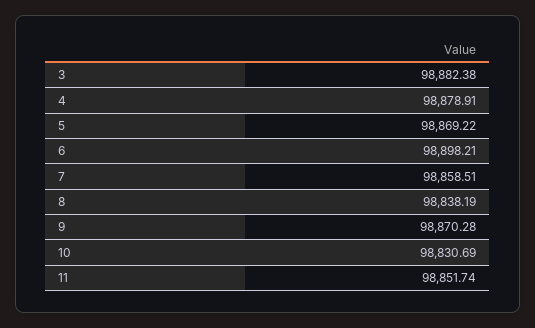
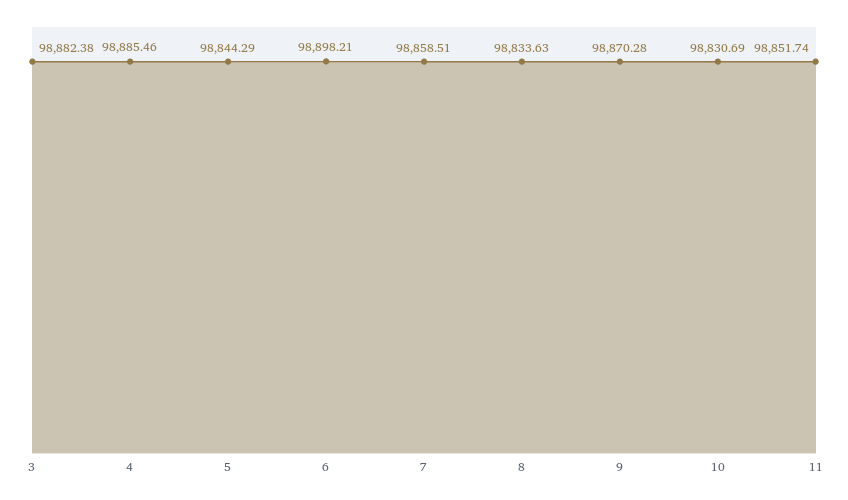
  {
    "3": 98882.38,
-   "4": 98878.91,
+   "4": 98885.46,
-   "5": 98869.22,
+   "5": 98844.29,
    "6": 98898.21,
    "7": 98858.51,
-   "8": 98838.19,
+   "8": 98833.63,
    "9": 98870.28,
    "10": 98830.69,
    "11": 98851.74
  }

